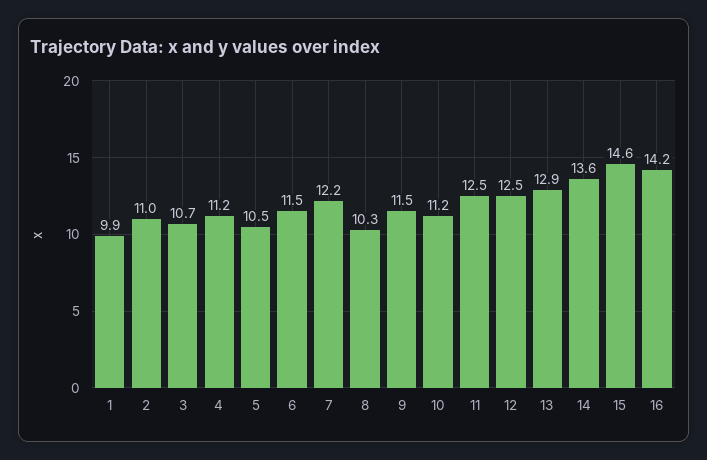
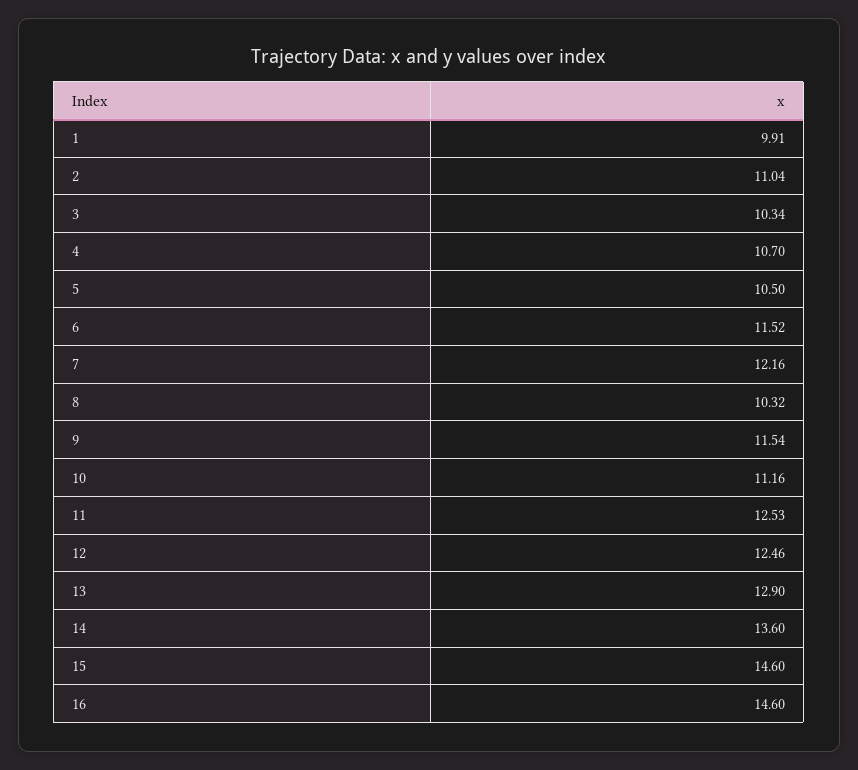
  {
    "1": 9.91,
    "2": 11.04,
-   "3": 10.7,
+   "3": 10.34,
-   "4": 11.2,
+   "4": 10.7,
    "5": 10.5,
    "6": 11.52,
    "7": 12.16,
    "8": 10.32,
    "9": 11.54,
    "10": 11.16,
    "11": 12.53,
    "12": 12.46,
    "13": 12.9,
    "14": 13.6,
    "15": 14.6,
-   "16": 14.2
+   "16": 14.6
  }

